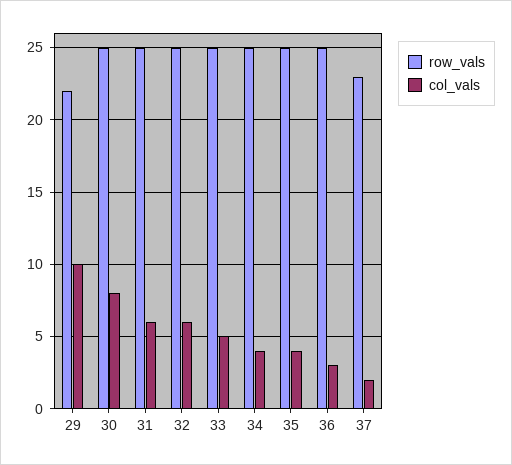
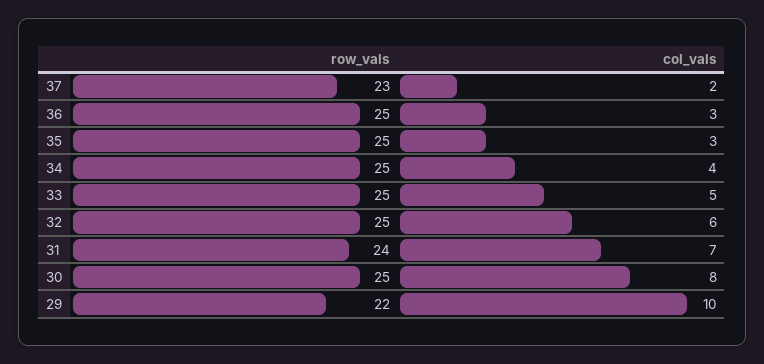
  {
    "row_vals": {
      "29": 22,
      "30": 25,
-     "31": 25,
+     "31": 24,
      "32": 25,
      "33": 25,
      "34": 25,
      "35": 25,
      "36": 25,
      "37": 23
    },
    "col_vals": {
      "29": 10,
      "30": 8,
-     "31": 6,
+     "31": 7,
      "32": 6,
      "33": 5,
      "34": 4,
-     "35": 4,
+     "35": 3,
      "36": 3,
      "37": 2
    }
  }

